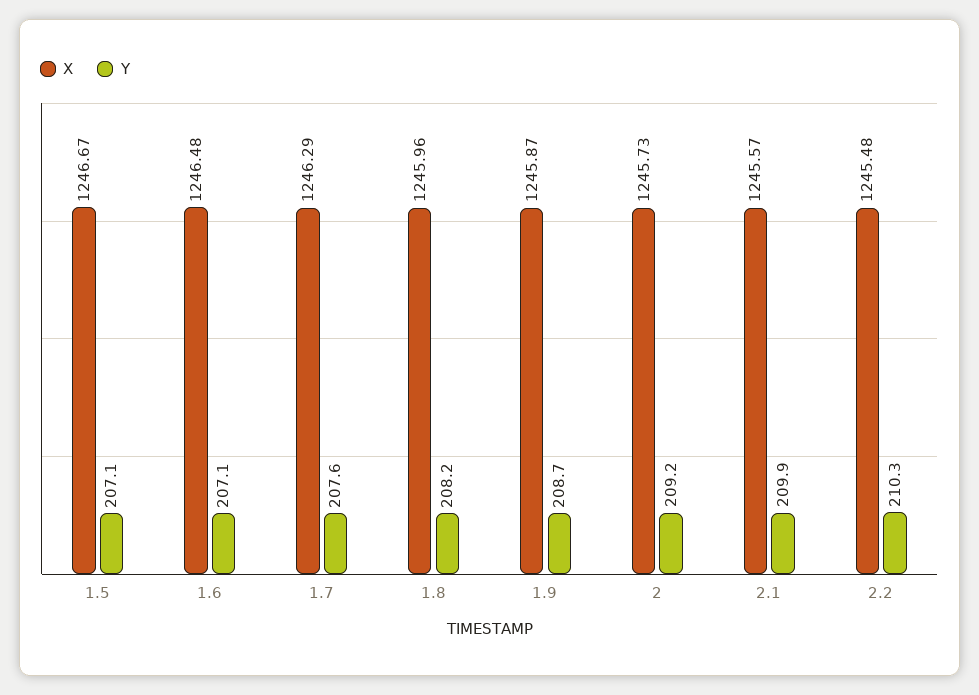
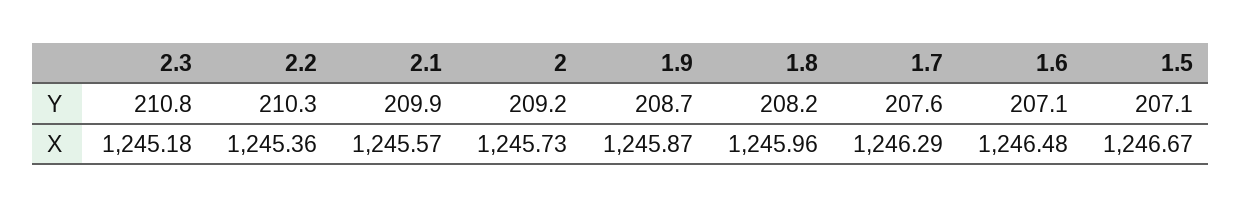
  {
    "X": {
      "1.5": 1246.67,
      "1.6": 1246.48,
      "1.7": 1246.29,
      "1.8": 1245.96,
      "1.9": 1245.87,
      "2": 1245.73,
      "2.1": 1245.57,
-     "2.2": 1245.48
+     "2.2": 1245.36,
+     "2.3": 1245.18
    },
    "Y": {
      "1.5": 207.1,
      "1.6": 207.1,
      "1.7": 207.6,
      "1.8": 208.2,
      "1.9": 208.7,
      "2": 209.2,
      "2.1": 209.9,
-     "2.2": 210.3
+     "2.2": 210.3,
+     "2.3": 210.8
    }
  }

